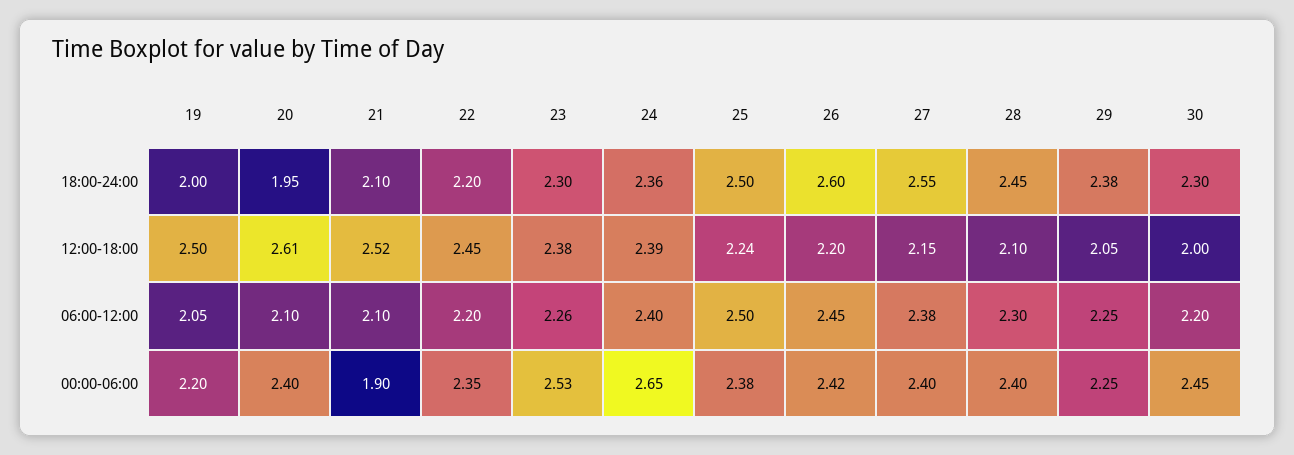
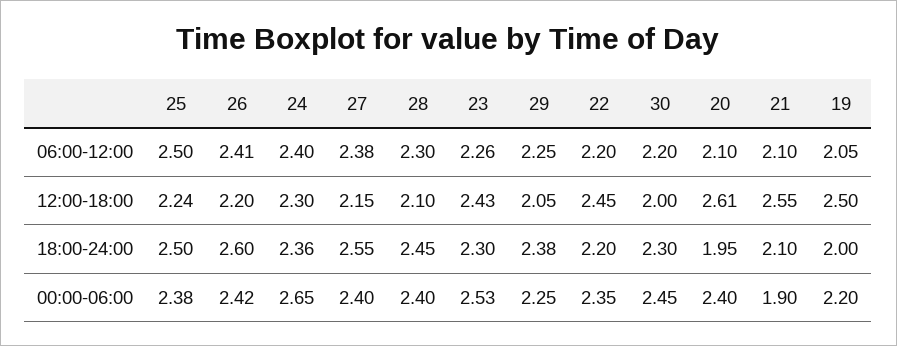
  {
    "19": {
      "18:00-24:00": 2,
      "12:00-18:00": 2.5,
      "06:00-12:00": 2.05,
      "00:00-06:00": 2.2
    },
    "20": {
      "18:00-24:00": 1.95,
      "12:00-18:00": 2.61,
      "06:00-12:00": 2.1,
      "00:00-06:00": 2.4
    },
    "21": {
      "18:00-24:00": 2.1,
-     "12:00-18:00": 2.52,
+     "12:00-18:00": 2.55,
      "06:00-12:00": 2.1,
      "00:00-06:00": 1.9
    },
    "22": {
      "18:00-24:00": 2.2,
      "12:00-18:00": 2.45,
      "06:00-12:00": 2.2,
      "00:00-06:00": 2.35
    },
    "23": {
      "18:00-24:00": 2.3,
-     "12:00-18:00": 2.38,
+     "12:00-18:00": 2.43,
      "06:00-12:00": 2.26,
      "00:00-06:00": 2.53
    },
    "24": {
      "18:00-24:00": 2.36,
-     "12:00-18:00": 2.39,
+     "12:00-18:00": 2.3,
      "06:00-12:00": 2.4,
      "00:00-06:00": 2.65
    },
    "25": {
      "18:00-24:00": 2.5,
      "12:00-18:00": 2.24,
      "06:00-12:00": 2.5,
      "00:00-06:00": 2.38
    },
    "26": {
      "18:00-24:00": 2.6,
      "12:00-18:00": 2.2,
-     "06:00-12:00": 2.45,
+     "06:00-12:00": 2.41,
      "00:00-06:00": 2.42
    },
    "27": {
      "18:00-24:00": 2.55,
      "12:00-18:00": 2.15,
      "06:00-12:00": 2.38,
      "00:00-06:00": 2.4
    },
    "28": {
      "18:00-24:00": 2.45,
      "12:00-18:00": 2.1,
      "06:00-12:00": 2.3,
      "00:00-06:00": 2.4
    },
    "29": {
      "18:00-24:00": 2.38,
      "12:00-18:00": 2.05,
      "06:00-12:00": 2.25,
      "00:00-06:00": 2.25
    },
    "30": {
      "18:00-24:00": 2.3,
      "12:00-18:00": 2,
      "06:00-12:00": 2.2,
      "00:00-06:00": 2.45
    }
  }

